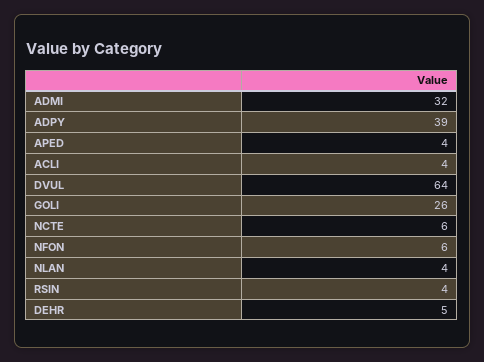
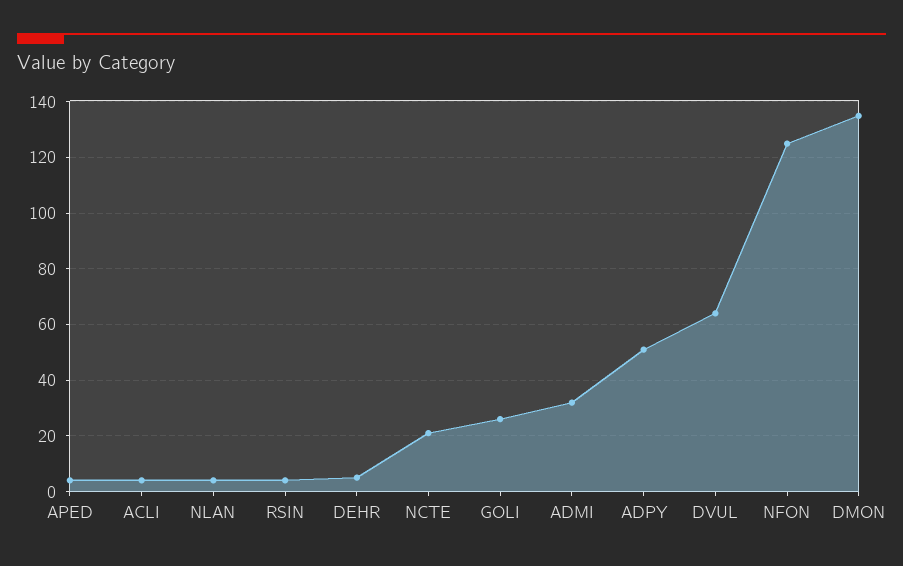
  {
    "ADMI": 32,
-   "ADPY": 39,
+   "ADPY": 50,
    "APED": 4,
    "ACLI": 4,
    "DVUL": 64,
    "GOLI": 26,
-   "NCTE": 6,
+   "NCTE": 20,
-   "NFON": 6,
+   "NFON": 125,
    "NLAN": 4,
    "RSIN": 4,
-   "DEHR": 5
+   "DEHR": 5,
+   "DMON": 135
  }

